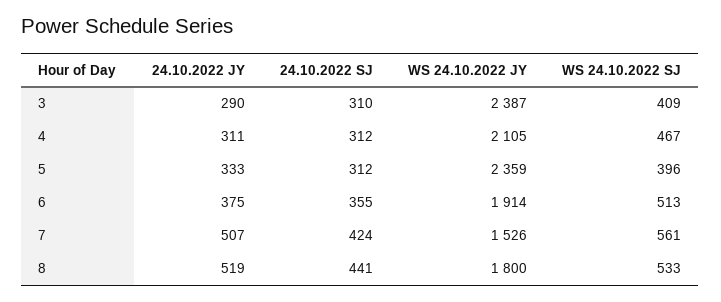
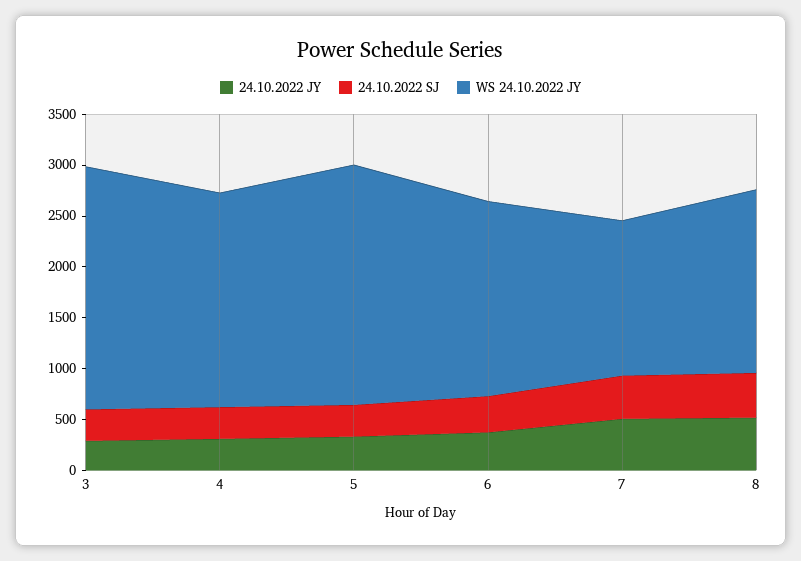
  {
    "24.10.2022 JY": {
      "3": 290,
      "4": 311,
      "5": 333,
      "6": 375,
      "7": 507,
      "8": 519
    },
    "24.10.2022 SJ": {
      "3": 310,
      "4": 312,
      "5": 312,
      "6": 355,
      "7": 424,
      "8": 441
    },
    "WS 24.10.2022 JY": {
      "3": 2387,
      "4": 2105,
      "5": 2359,
      "6": 1914,
      "7": 1526,
      "8": 1800
-   },
+   }
-   "WS 24.10.2022 SJ": {
-     "3": 409,
-     "4": 467,
-     "5": 396,
-     "6": 513,
-     "7": 561,
-     "8": 533
-   }
  }

